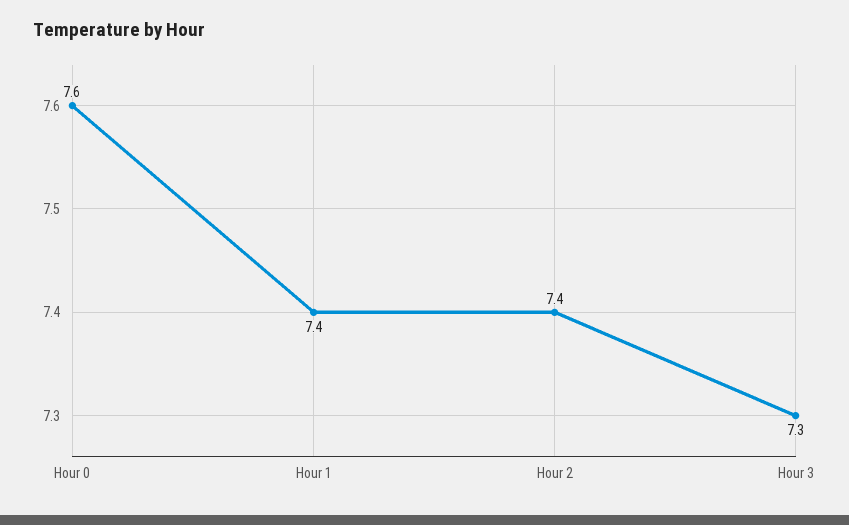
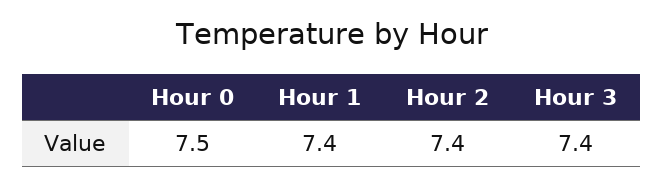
  {
-   "Hour 0": 7.6,
+   "Hour 0": 7.5,
    "Hour 1": 7.4,
    "Hour 2": 7.4,
-   "Hour 3": 7.3
+   "Hour 3": 7.4
  }

